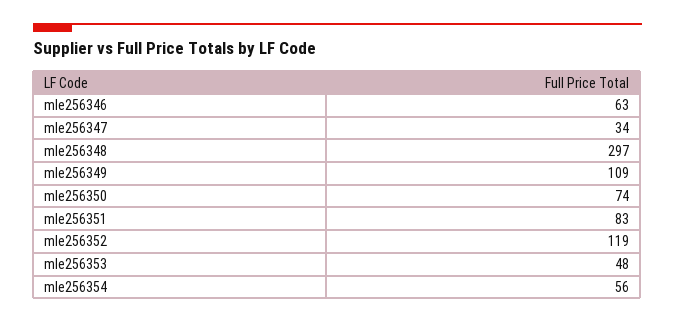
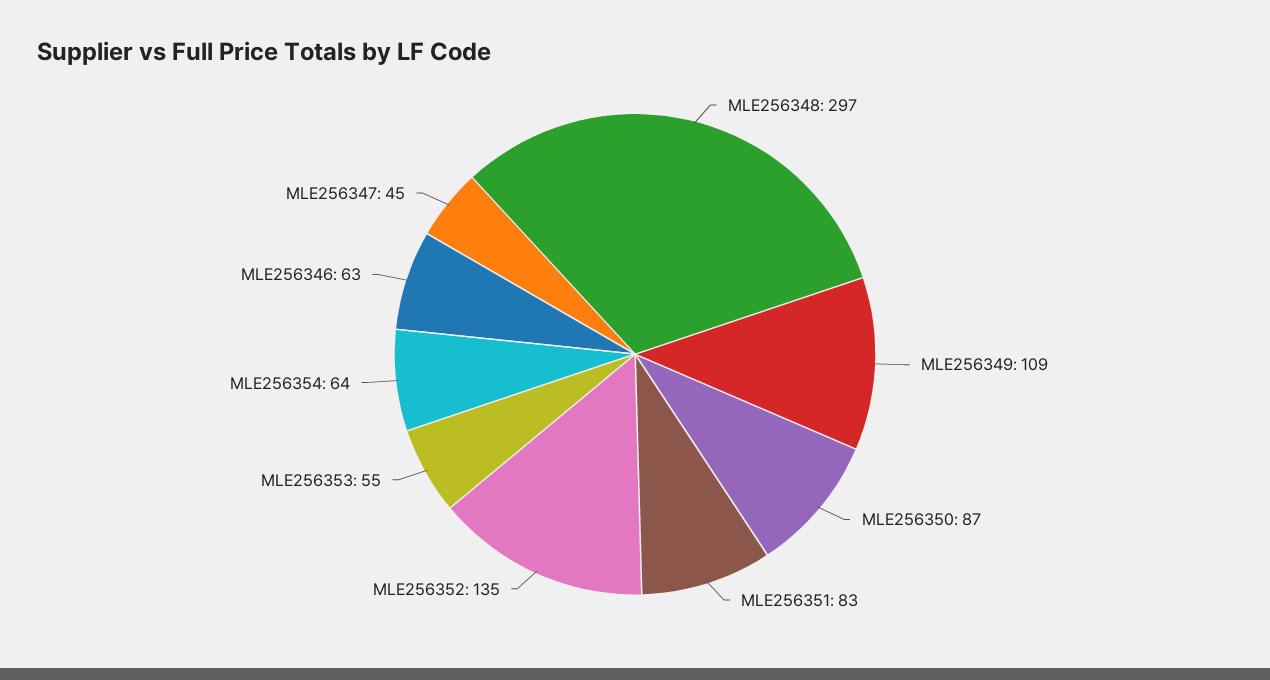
  {
    "mle256346": 63,
-   "mle256347": 34,
+   "mle256347": 45,
    "mle256348": 297,
    "mle256349": 109,
-   "mle256350": 74,
+   "mle256350": 87,
    "mle256351": 83,
-   "mle256352": 119,
+   "mle256352": 135,
-   "mle256353": 48,
+   "mle256353": 55,
-   "mle256354": 56
+   "mle256354": 64
  }

